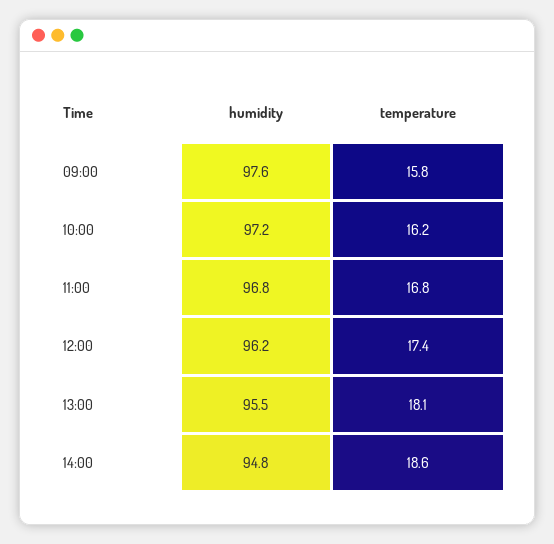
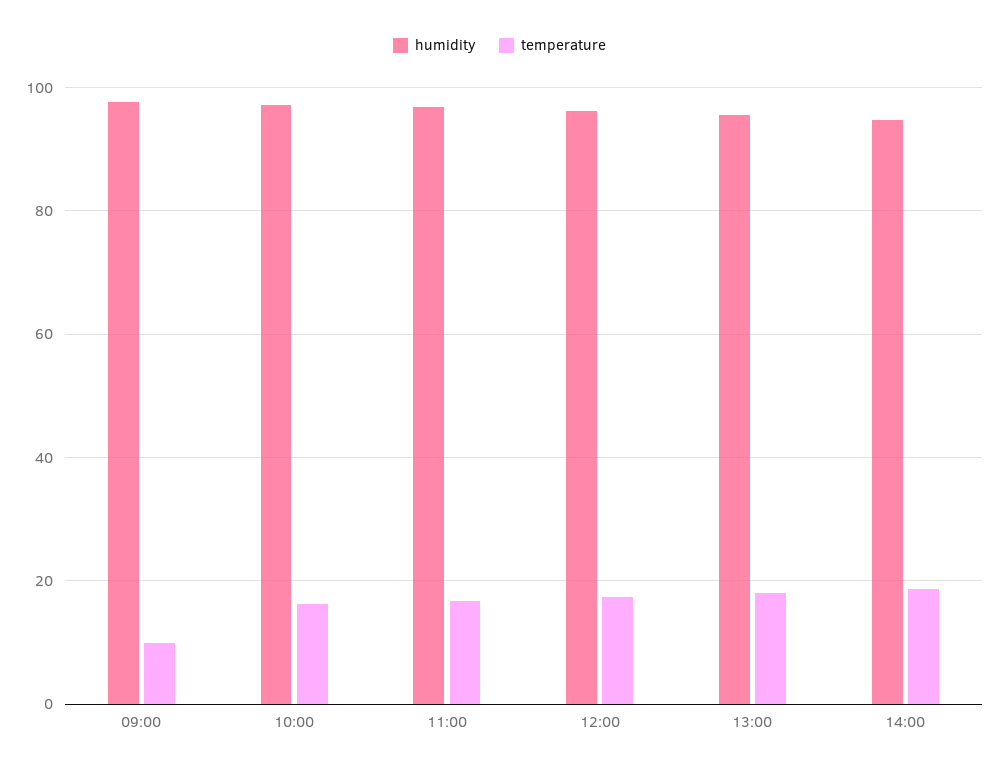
  {
    "humidity": {
      "09:00": 97.6,
      "10:00": 97.2,
      "11:00": 96.8,
      "12:00": 96.2,
      "13:00": 95.5,
      "14:00": 94.8
    },
    "temperature": {
-     "09:00": 15.8,
+     "09:00": 10,
      "10:00": 16.2,
      "11:00": 16.8,
      "12:00": 17.4,
      "13:00": 18.1,
      "14:00": 18.6
    }
  }

